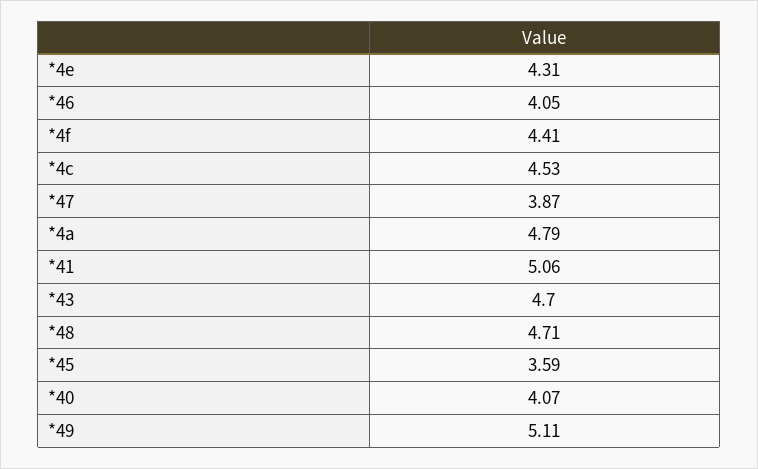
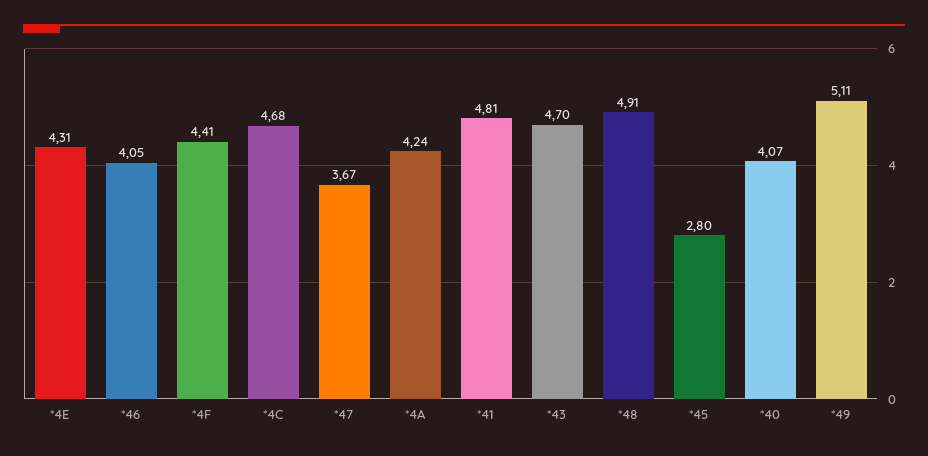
  {
    "*4e": 4.31,
    "*46": 4.05,
    "*4f": 4.41,
-   "*4c": 4.53,
+   "*4c": 4.68,
-   "*47": 3.87,
+   "*47": 3.67,
-   "*4a": 4.79,
+   "*4a": 4.24,
-   "*41": 5.06,
+   "*41": 4.81,
    "*43": 4.7,
-   "*48": 4.71,
+   "*48": 4.91,
-   "*45": 3.59,
+   "*45": 2.8,
    "*40": 4.07,
    "*49": 5.11
  }

